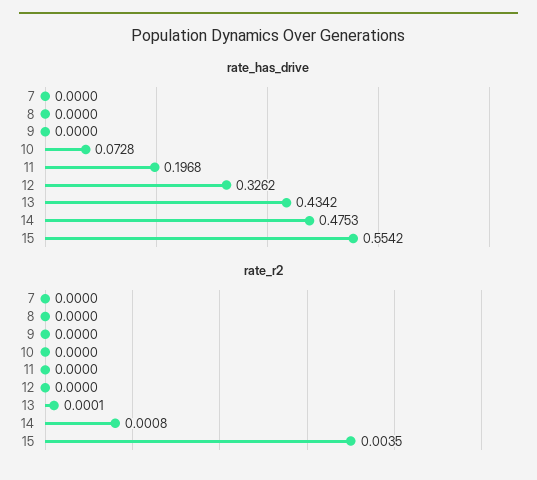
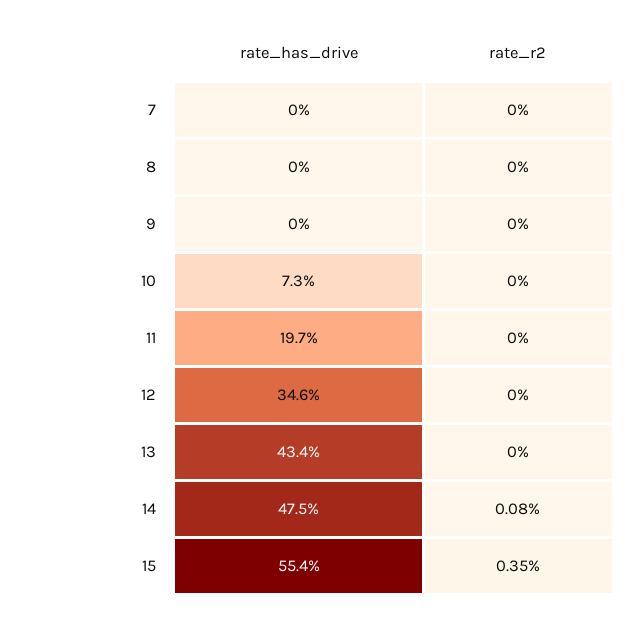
  {
    "rate_has_drive": {
      "7": 0,
      "8": 0,
      "9": 0,
      "10": 0.0728,
      "11": 0.1968,
-     "12": 0.3262,
+     "12": 0.346,
      "13": 0.4342,
      "14": 0.4753,
      "15": 0.5542
    },
    "rate_r2": {
      "7": 0,
      "8": 0,
      "9": 0,
      "10": 0,
      "11": 0,
      "12": 0,
-     "13": 0.0001,
+     "13": 0,
      "14": 0.0008,
      "15": 0.0035
    }
  }

